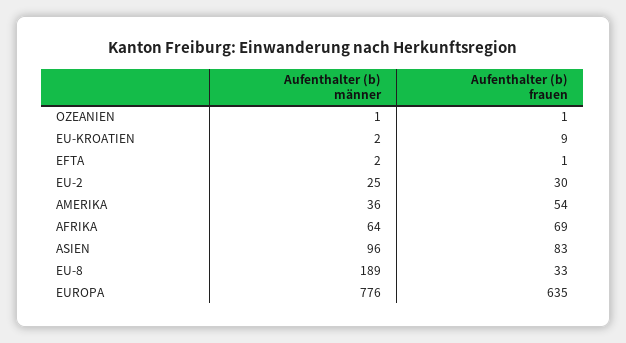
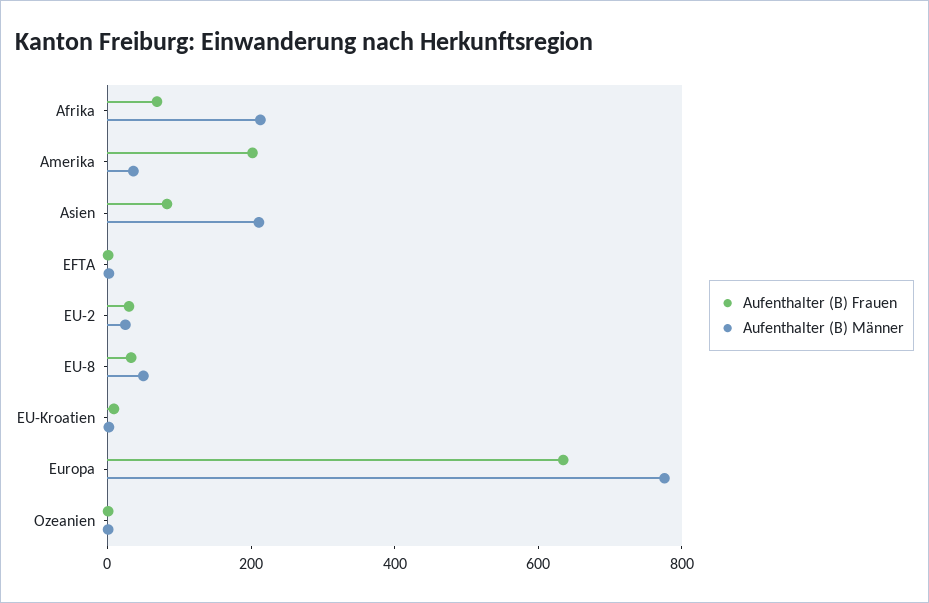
  {
    "Aufenthalter (b) männer": {
      "OZEANIEN": 1,
      "EU-KROATIEN": 2,
      "EFTA": 2,
      "EU-2": 25,
      "AMERIKA": 36,
-     "AFRIKA": 64,
+     "AFRIKA": 200,
-     "ASIEN": 96,
+     "ASIEN": 200,
-     "EU-8": 189,
+     "EU-8": 50,
      "EUROPA": 776
    },
    "Aufenthalter (b) frauen": {
      "OZEANIEN": 1,
      "EU-KROATIEN": 9,
      "EFTA": 1,
      "EU-2": 30,
-     "AMERIKA": 54,
+     "AMERIKA": 200,
      "AFRIKA": 69,
      "ASIEN": 83,
      "EU-8": 33,
      "EUROPA": 635
    }
  }

